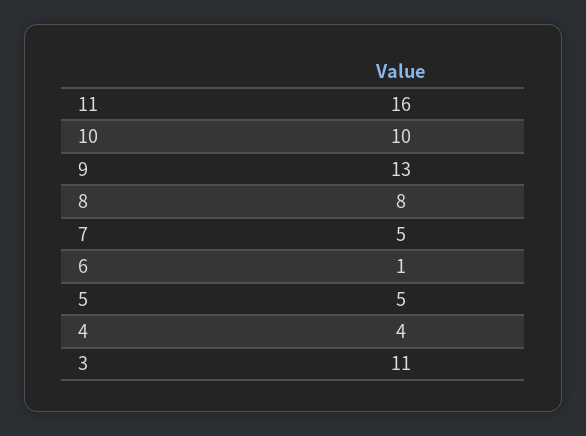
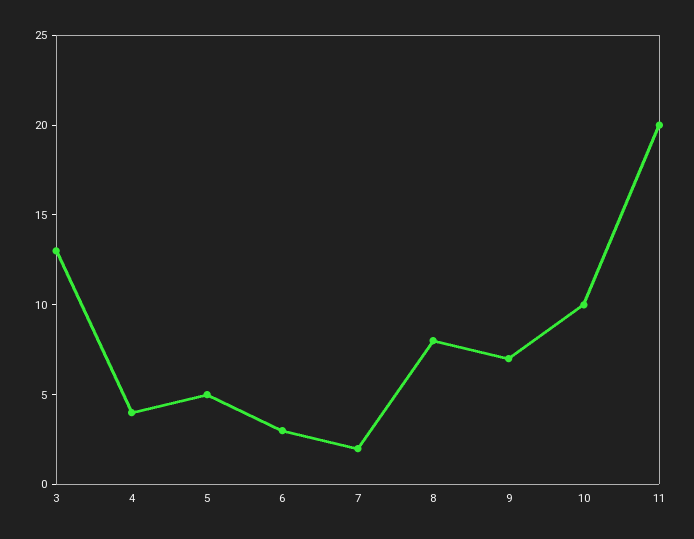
  {
-   "11": 16,
+   "11": 20,
    "10": 10,
-   "9": 13,
+   "9": 7,
    "8": 8,
-   "7": 5,
+   "7": 2,
-   "6": 1,
+   "6": 3,
    "5": 5,
    "4": 4,
-   "3": 11
+   "3": 13
  }

